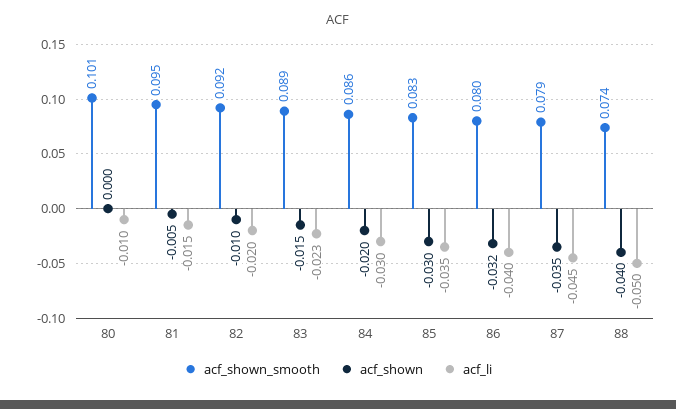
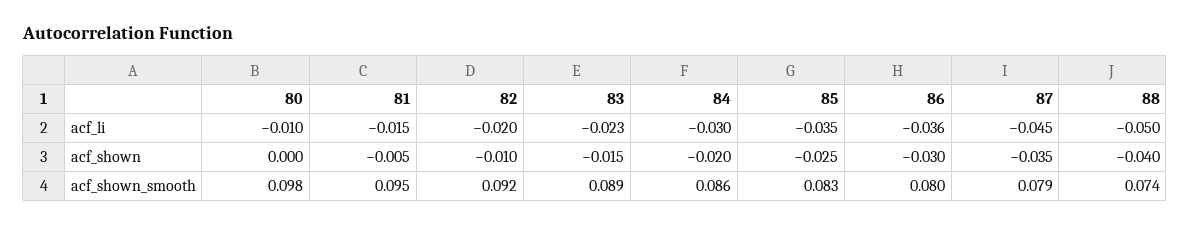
  {
    "acf_shown_smooth": {
-     "80": 0.101,
+     "80": 0.098,
      "81": 0.095,
      "82": 0.092,
      "83": 0.089,
      "84": 0.086,
      "85": 0.083,
      "86": 0.08,
      "87": 0.079,
      "88": 0.074
    },
    "acf_shown": {
      "80": 0,
      "81": -0.005,
      "82": -0.01,
      "83": -0.015,
      "84": -0.02,
-     "85": -0.03,
+     "85": -0.025,
-     "86": -0.032,
+     "86": -0.03,
      "87": -0.035,
      "88": -0.04
    },
    "acf_li": {
      "80": -0.01,
      "81": -0.015,
      "82": -0.02,
      "83": -0.023,
      "84": -0.03,
      "85": -0.035,
-     "86": -0.04,
+     "86": -0.036,
      "87": -0.045,
      "88": -0.05
    }
  }

